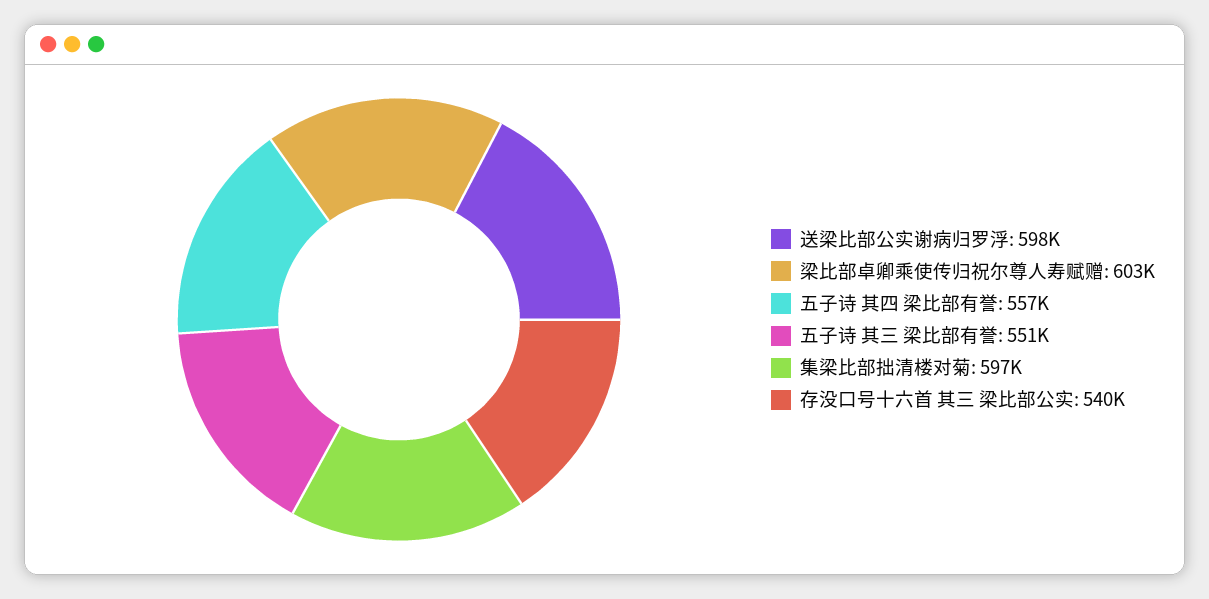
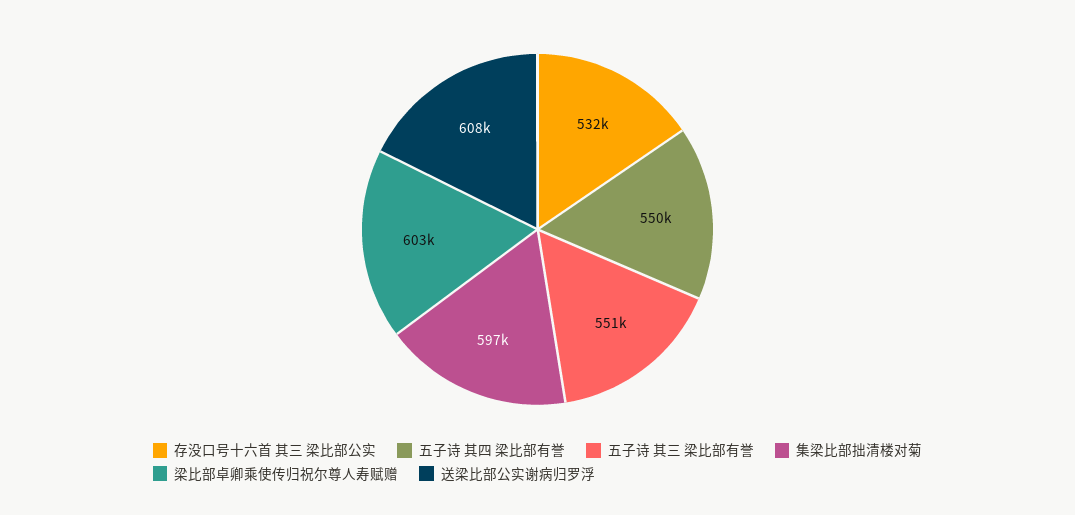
  {
-   "送梁比部公实谢病归罗浮": 598000,
+   "送梁比部公实谢病归罗浮": 608000,
    "梁比部卓卿乘使传归祝尔尊人寿赋赠": 603000,
-   "五子诗 其四 梁比部有誉": 557000,
+   "五子诗 其四 梁比部有誉": 550000,
    "五子诗 其三 梁比部有誉": 551000,
    "集梁比部拙清楼对菊": 597000,
-   "存没口号十六首 其三 梁比部公实": 540000
+   "存没口号十六首 其三 梁比部公实": 532000
  }

